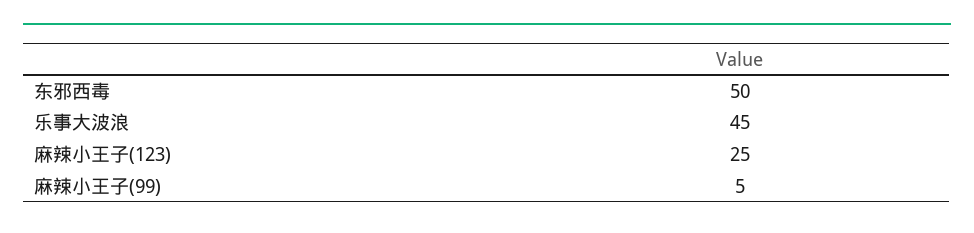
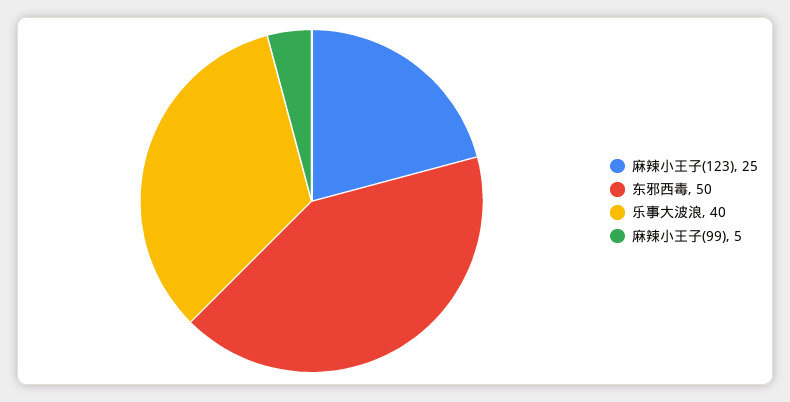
  {
    "东邪西毒": 50,
-   "乐事大波浪": 45,
+   "乐事大波浪": 40,
    "麻辣小王子(123)": 25,
    "麻辣小王子(99)": 5
  }

